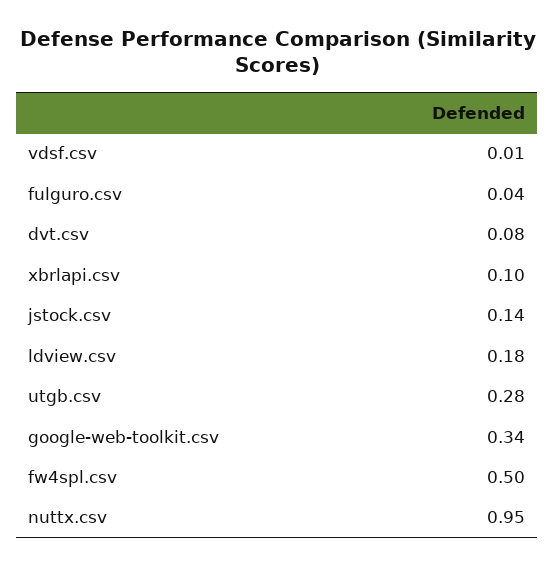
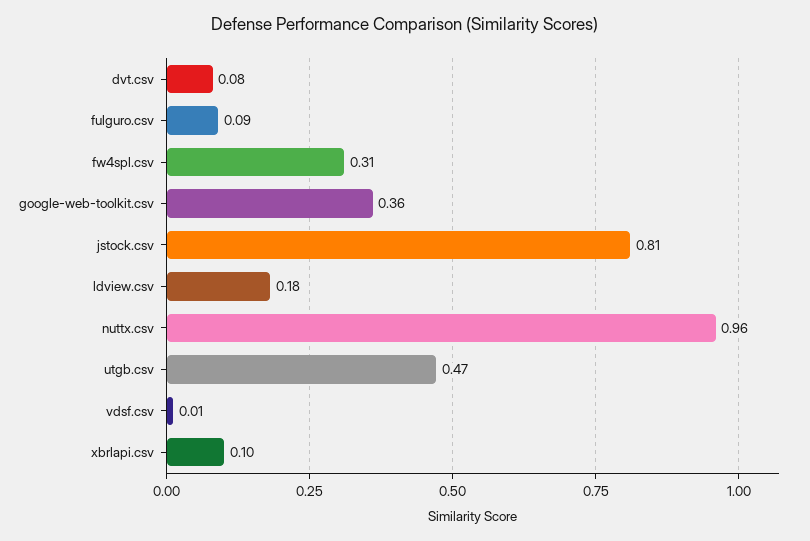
  {
    "vdsf.csv": 0.01,
-   "fulguro.csv": 0.04,
+   "fulguro.csv": 0.09,
    "dvt.csv": 0.08,
    "xbrlapi.csv": 0.1,
-   "jstock.csv": 0.14,
+   "jstock.csv": 0.81,
    "ldview.csv": 0.18,
-   "utgb.csv": 0.28,
+   "utgb.csv": 0.47,
-   "google-web-toolkit.csv": 0.34,
+   "google-web-toolkit.csv": 0.36,
-   "fw4spl.csv": 0.5,
+   "fw4spl.csv": 0.31,
-   "nuttx.csv": 0.95
+   "nuttx.csv": 0.96
  }

